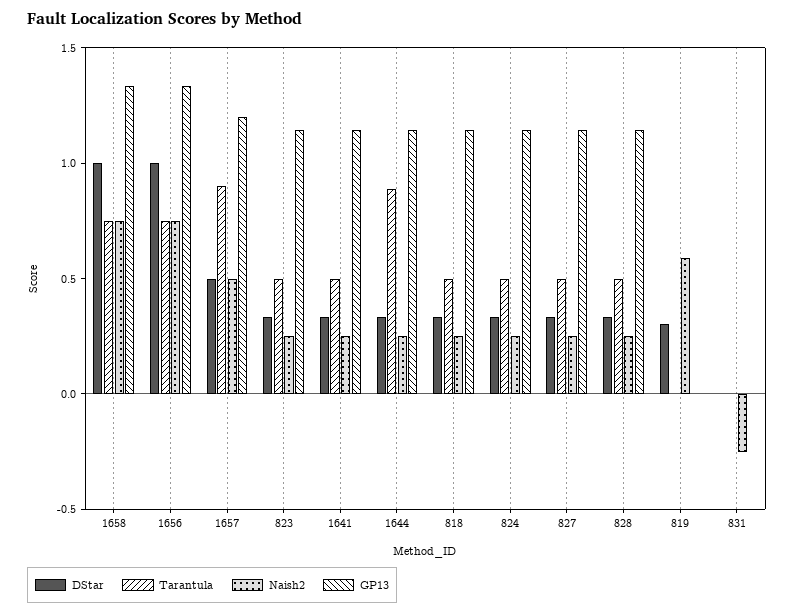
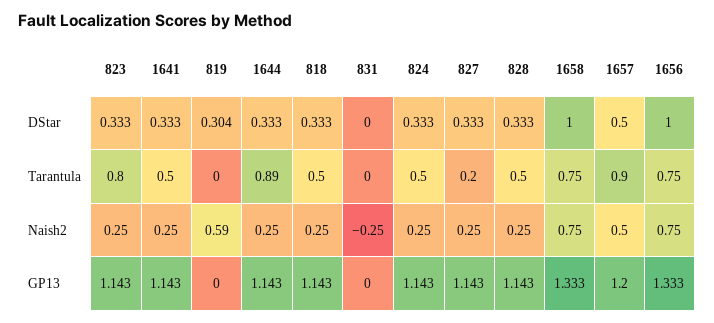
  {
    "DStar": {
      "1658": 1,
      "1656": 1,
      "1657": 0.5,
      "823": 0.333,
      "1641": 0.333,
      "1644": 0.333,
      "818": 0.333,
      "824": 0.333,
      "827": 0.333,
      "828": 0.333,
      "819": 0.304,
      "831": 0
    },
    "Tarantula": {
      "1658": 0.75,
      "1656": 0.75,
      "1657": 0.9,
-     "823": 0.5,
+     "823": 0.8,
      "1641": 0.5,
      "1644": 0.89,
      "818": 0.5,
      "824": 0.5,
-     "827": 0.5,
+     "827": 0.2,
      "828": 0.5,
      "819": 0,
      "831": 0
    },
    "Naish2": {
      "1658": 0.75,
      "1656": 0.75,
      "1657": 0.5,
      "823": 0.25,
      "1641": 0.25,
      "1644": 0.25,
      "818": 0.25,
      "824": 0.25,
      "827": 0.25,
      "828": 0.25,
      "819": 0.59,
      "831": -0.25
    },
    "GP13": {
      "1658": 1.333,
      "1656": 1.333,
      "1657": 1.2,
      "823": 1.143,
      "1641": 1.143,
      "1644": 1.143,
      "818": 1.143,
      "824": 1.143,
      "827": 1.143,
      "828": 1.143,
      "819": 0,
      "831": 0
    }
  }

